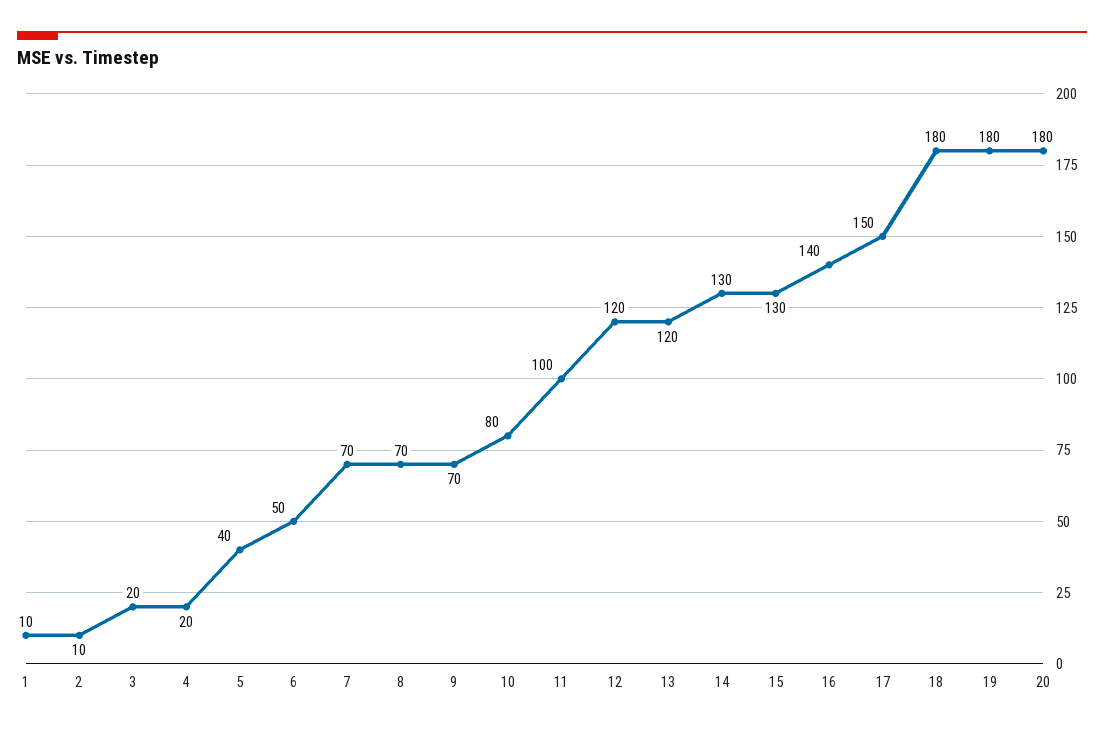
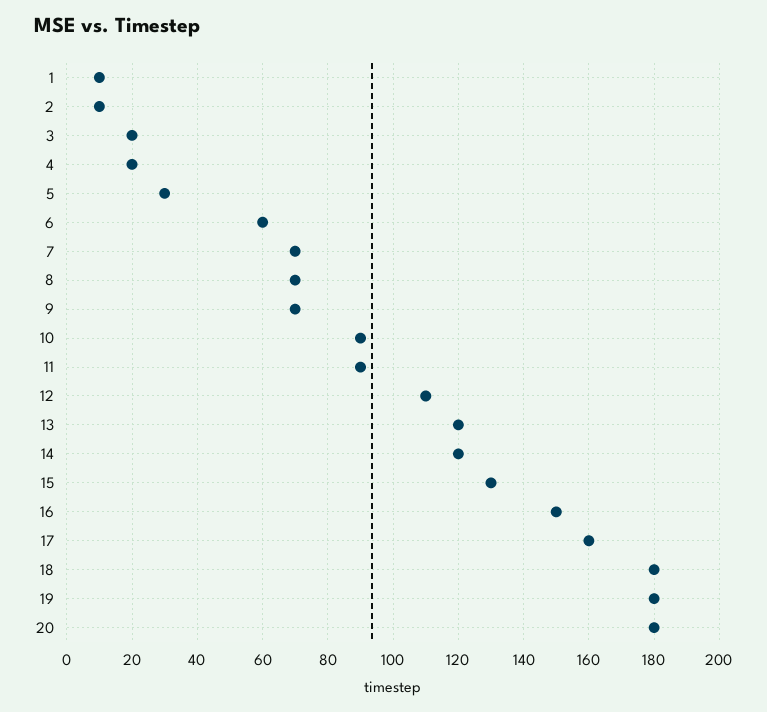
  {
    "1": 10,
    "2": 10,
    "3": 20,
    "4": 20,
-   "5": 40,
+   "5": 30,
-   "6": 50,
+   "6": 60,
    "7": 70,
    "8": 70,
    "9": 70,
-   "10": 80,
+   "10": 90,
-   "11": 100,
+   "11": 90,
-   "12": 120,
+   "12": 110,
    "13": 120,
-   "14": 130,
+   "14": 120,
    "15": 130,
-   "16": 140,
+   "16": 150,
-   "17": 150,
+   "17": 160,
    "18": 180,
    "19": 180,
    "20": 180
  }

